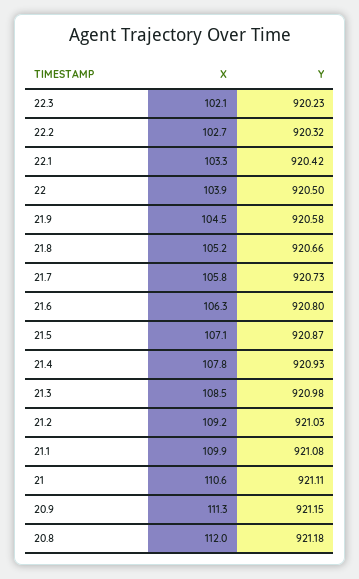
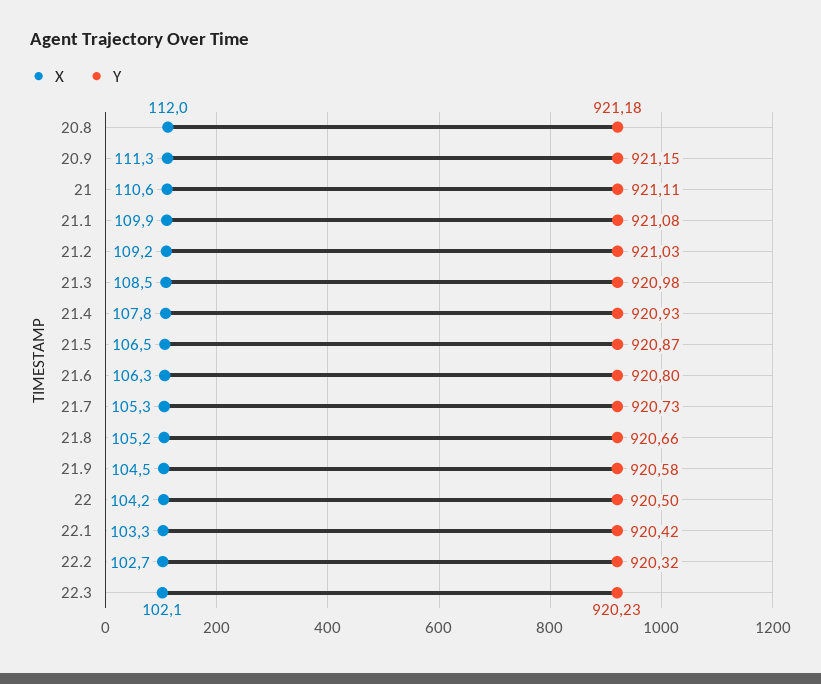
  {
    "X": {
      "22.3": 102.1,
      "22.2": 102.7,
      "22.1": 103.3,
-     "22": 103.9,
+     "22": 104.2,
      "21.9": 104.5,
      "21.8": 105.2,
-     "21.7": 105.8,
+     "21.7": 105.3,
      "21.6": 106.3,
-     "21.5": 107.1,
+     "21.5": 106.5,
      "21.4": 107.8,
      "21.3": 108.5,
      "21.2": 109.2,
      "21.1": 109.9,
      "21": 110.6,
      "20.9": 111.3,
      "20.8": 112
    },
    "Y": {
      "22.3": 920.23,
      "22.2": 920.32,
      "22.1": 920.42,
      "22": 920.5,
      "21.9": 920.58,
      "21.8": 920.66,
      "21.7": 920.73,
      "21.6": 920.8,
      "21.5": 920.87,
      "21.4": 920.93,
      "21.3": 920.98,
      "21.2": 921.03,
      "21.1": 921.08,
      "21": 921.11,
      "20.9": 921.15,
      "20.8": 921.18
    }
  }

